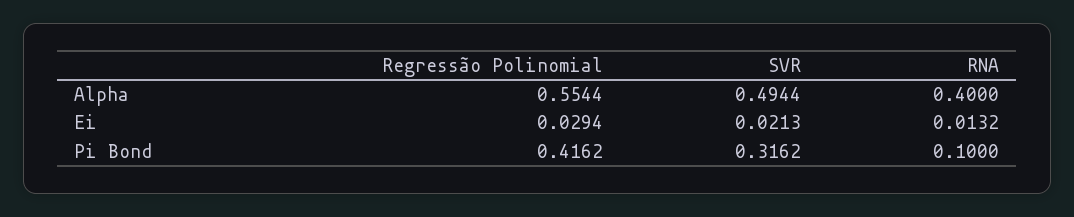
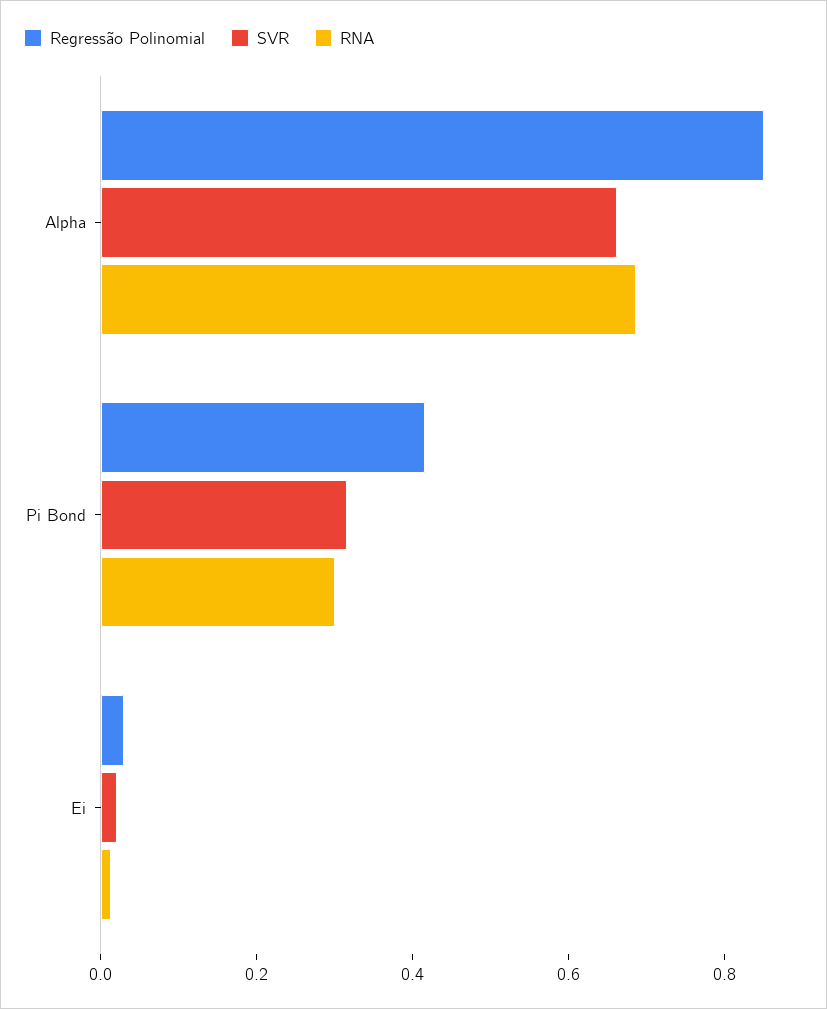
  {
    "Regressão Polinomial": {
-     "Alpha": 0.5544,
+     "Alpha": 0.85,
      "Ei": 0.0294,
      "Pi Bond": 0.4162
    },
    "SVR": {
-     "Alpha": 0.4944,
+     "Alpha": 0.65,
      "Ei": 0.0213,
      "Pi Bond": 0.3162
    },
    "RNA": {
-     "Alpha": 0.4,
+     "Alpha": 0.7,
      "Ei": 0.0132,
-     "Pi Bond": 0.1
+     "Pi Bond": 0.3
    }
  }

